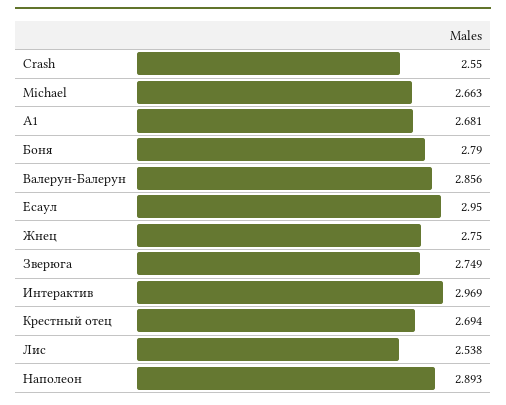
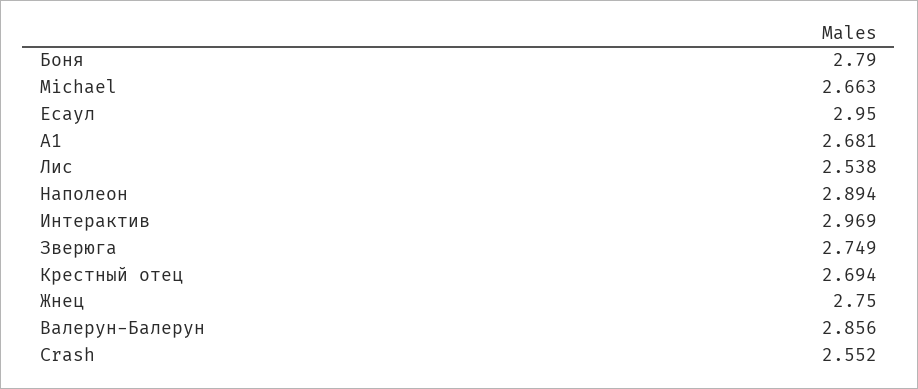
  {
-   "Crash": 2.55,
+   "Crash": 2.552,
    "Michael": 2.663,
    "А1": 2.681,
    "Боня": 2.79,
    "Валерун-Балерун": 2.856,
    "Есаул": 2.95,
    "Жнец": 2.75,
    "Зверюга": 2.749,
    "Интерактив": 2.969,
    "Крестный отец": 2.694,
    "Лис": 2.538,
-   "Наполеон": 2.893
+   "Наполеон": 2.894
  }

